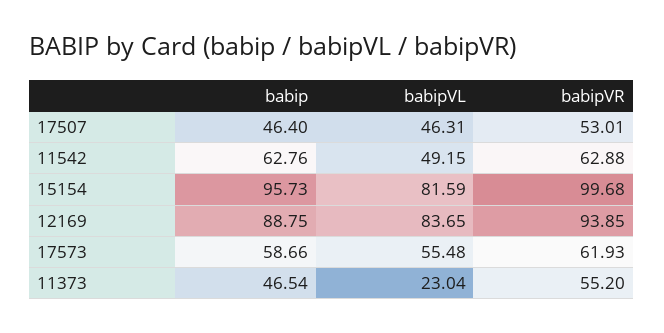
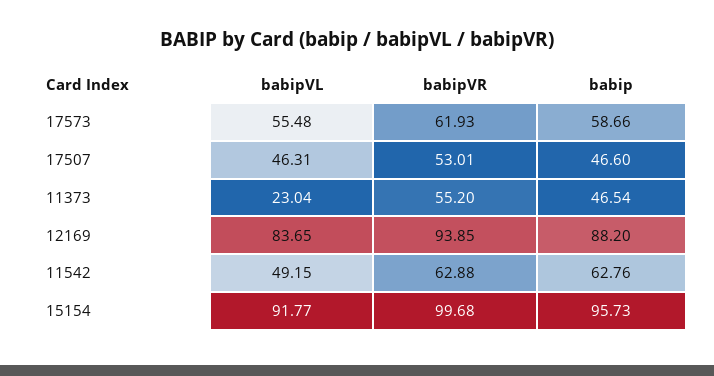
  {
    "babip": {
-     "17507": 46.4,
+     "17507": 46.6,
      "11542": 62.76,
      "15154": 95.73,
-     "12169": 88.75,
+     "12169": 88.2,
      "17573": 58.66,
      "11373": 46.54
    },
    "babipVL": {
      "17507": 46.31,
      "11542": 49.15,
-     "15154": 81.59,
+     "15154": 91.77,
      "12169": 83.65,
      "17573": 55.48,
      "11373": 23.04
    },
    "babipVR": {
      "17507": 53.01,
      "11542": 62.88,
      "15154": 99.68,
      "12169": 93.85,
      "17573": 61.93,
      "11373": 55.2
    }
  }

